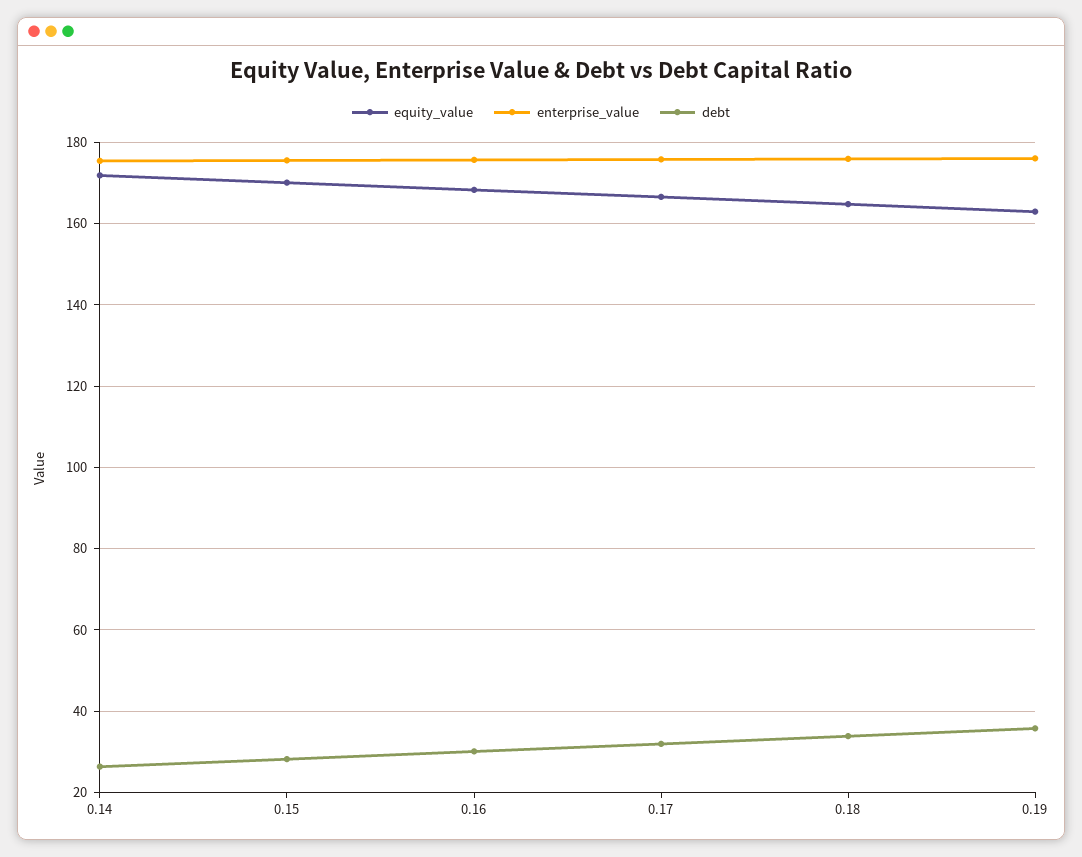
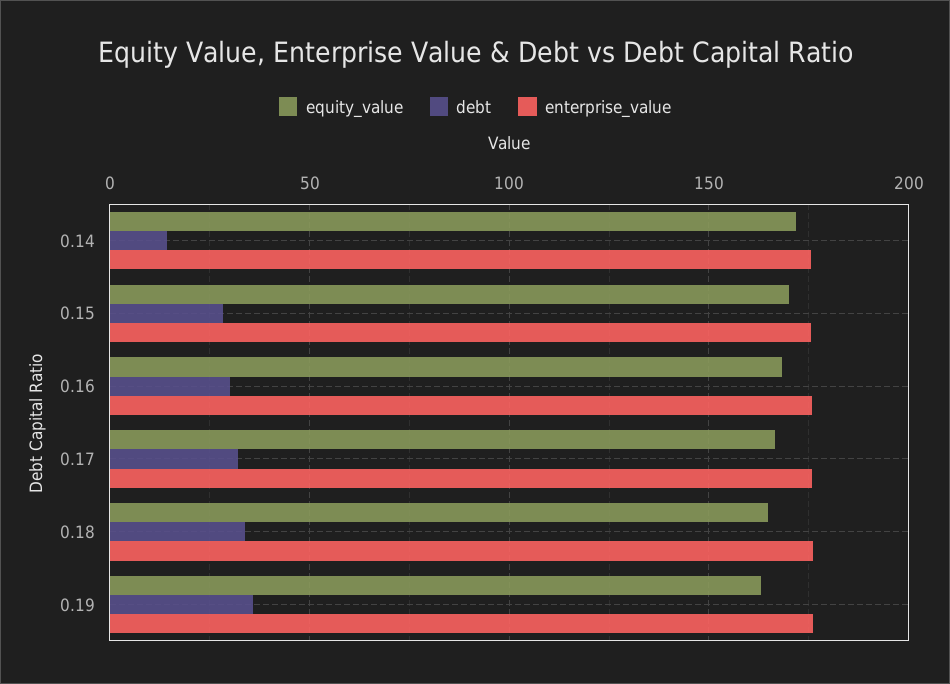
  {
    "equity_value": {
      "0.14": 172,
      "0.15": 170,
      "0.16": 168,
      "0.17": 166,
      "0.18": 164,
      "0.19": 164
    },
    "enterprise_value": {
      "0.14": 176,
      "0.15": 176,
      "0.16": 176,
      "0.17": 176,
      "0.18": 176,
      "0.19": 176
    },
    "debt": {
-     "0.14": 26,
+     "0.14": 15,
      "0.15": 28,
      "0.16": 30,
      "0.17": 32,
      "0.18": 34,
      "0.19": 36
    }
  }

